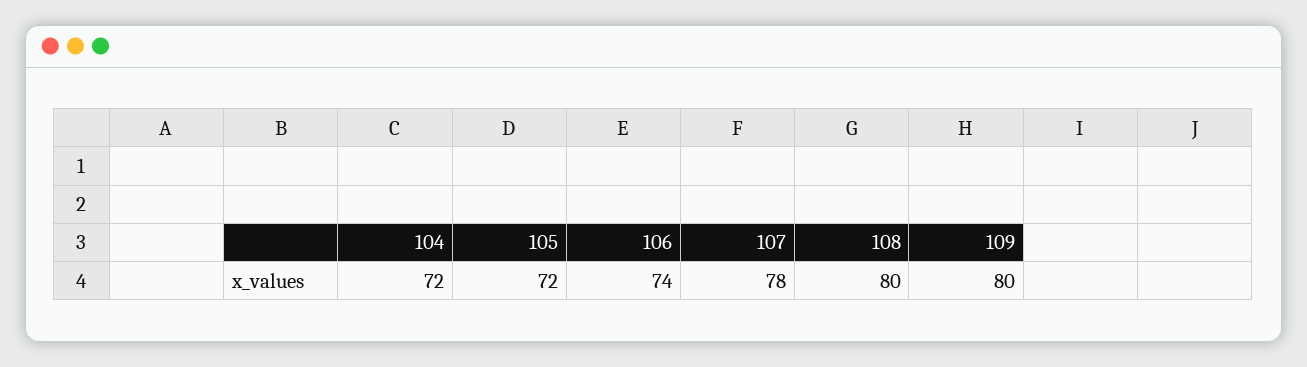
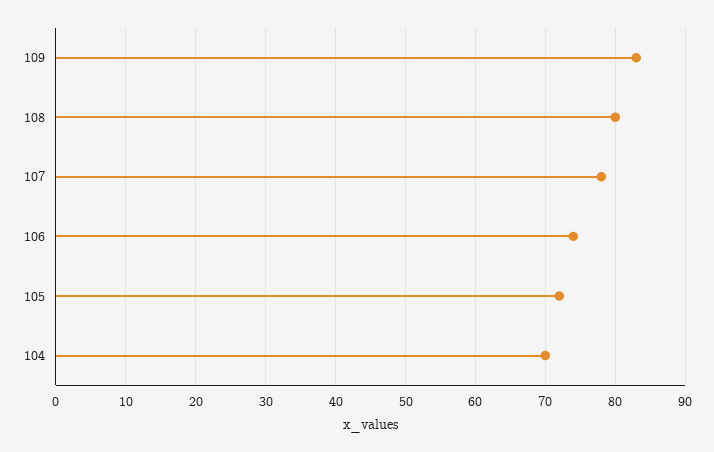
  {
-   "104": 72,
+   "104": 70,
    "105": 72,
    "106": 74,
    "107": 78,
    "108": 80,
-   "109": 80
+   "109": 83
  }

